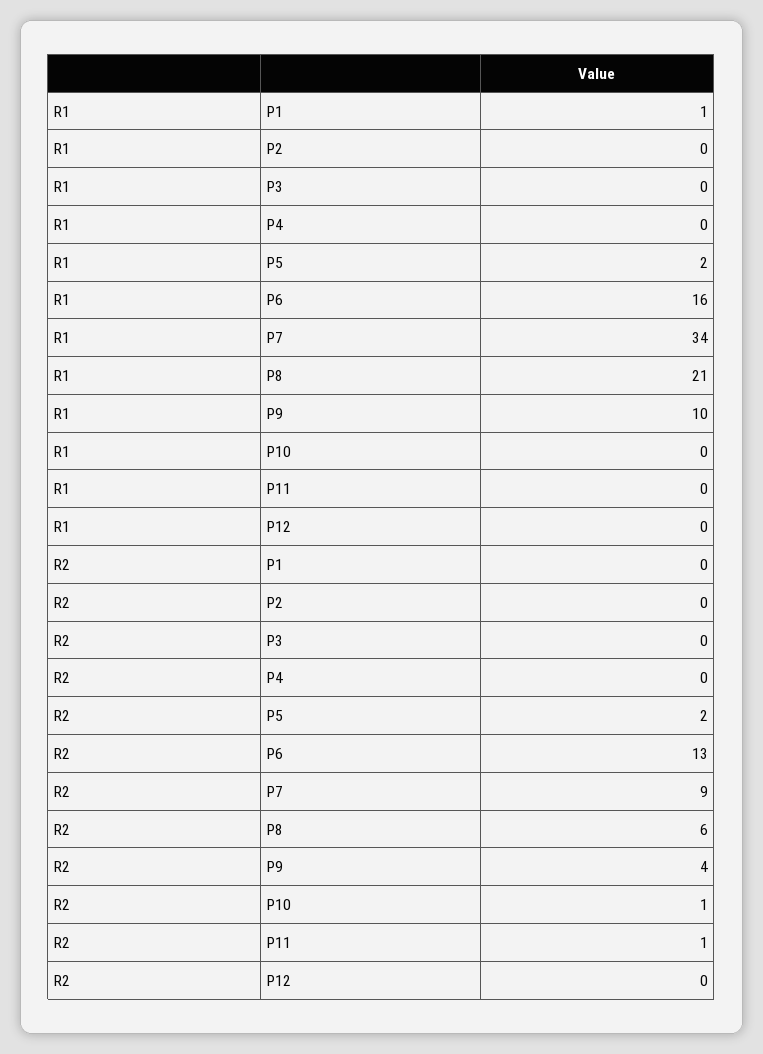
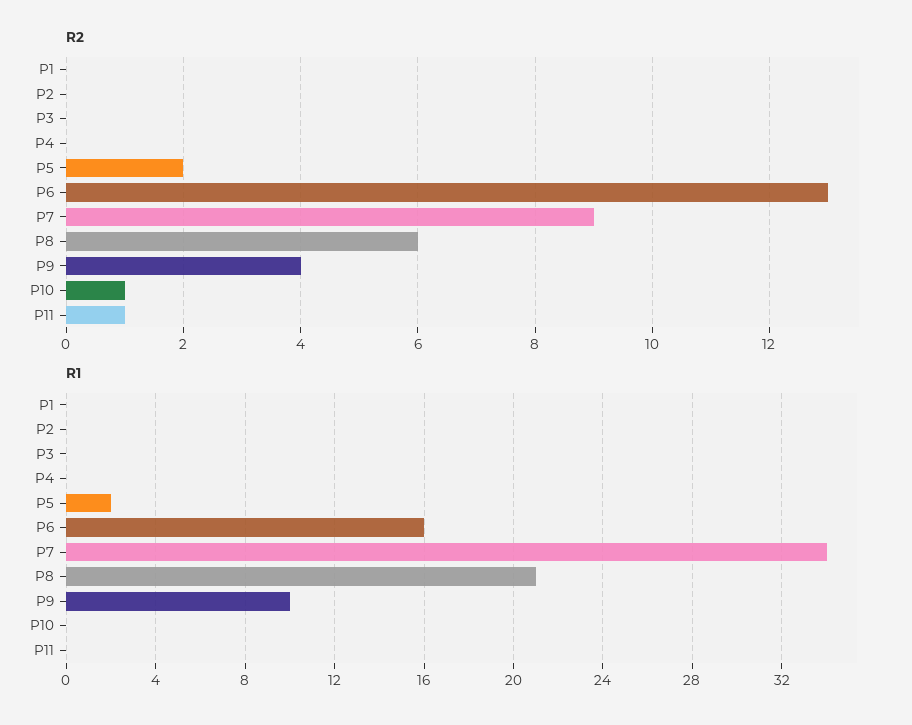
  {
    "R1": {
-     "P1": 1,
+     "P1": 0,
      "P2": 0,
      "P3": 0,
      "P4": 0,
      "P5": 2,
      "P6": 16,
      "P7": 34,
      "P8": 21,
      "P9": 10,
      "P10": 0,
-     "P11": 0,
+     "P11": 0
-     "P12": 0
    },
    "R2": {
      "P1": 0,
      "P2": 0,
      "P3": 0,
      "P4": 0,
      "P5": 2,
      "P6": 13,
      "P7": 9,
      "P8": 6,
      "P9": 4,
      "P10": 1,
-     "P11": 1,
+     "P11": 1
-     "P12": 0
    }
  }

